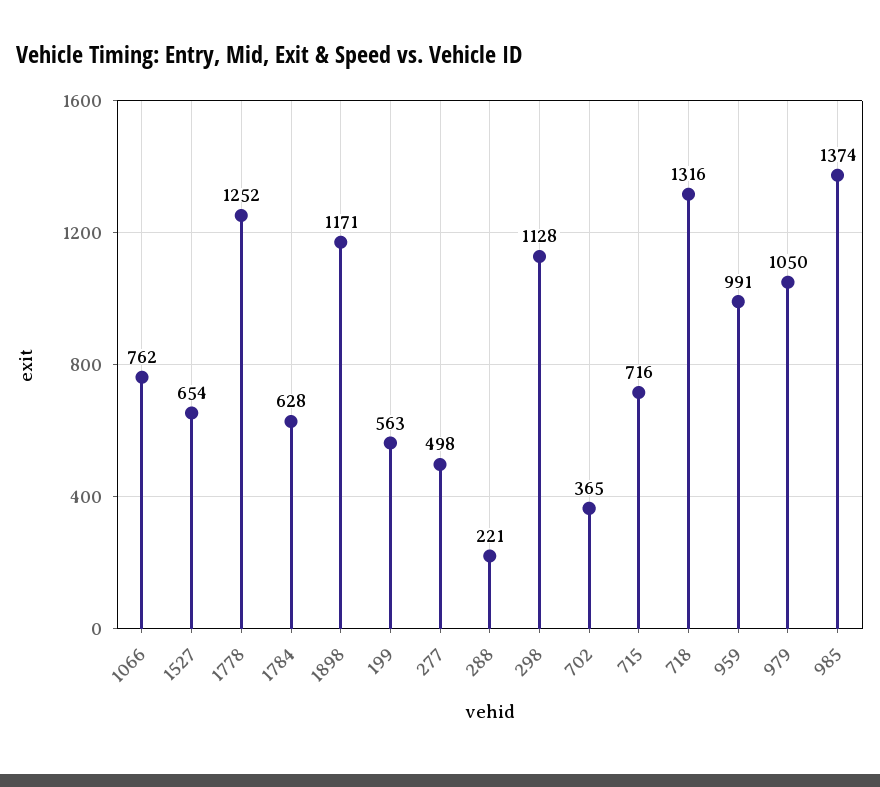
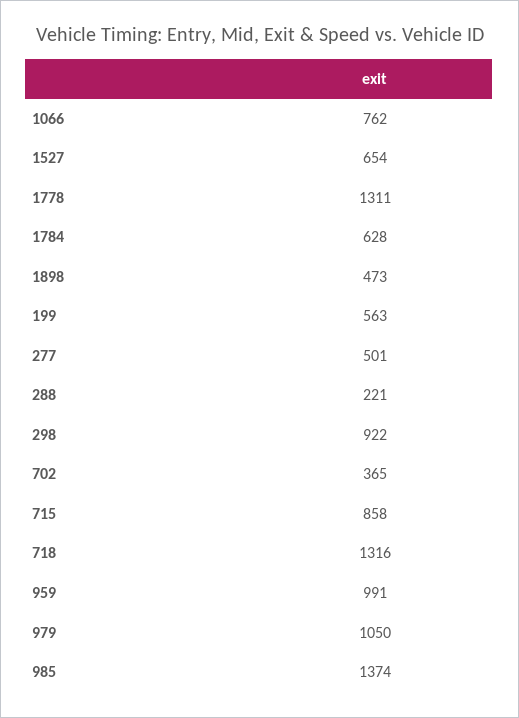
  {
    "1066": 762,
    "1527": 654,
-   "1778": 1252,
+   "1778": 1311,
    "1784": 628,
-   "1898": 1171,
+   "1898": 473,
    "199": 563,
-   "277": 498,
+   "277": 501,
    "288": 221,
-   "298": 1128,
+   "298": 922,
    "702": 365,
-   "715": 716,
+   "715": 858,
    "718": 1316,
    "959": 991,
    "979": 1050,
    "985": 1374
  }

